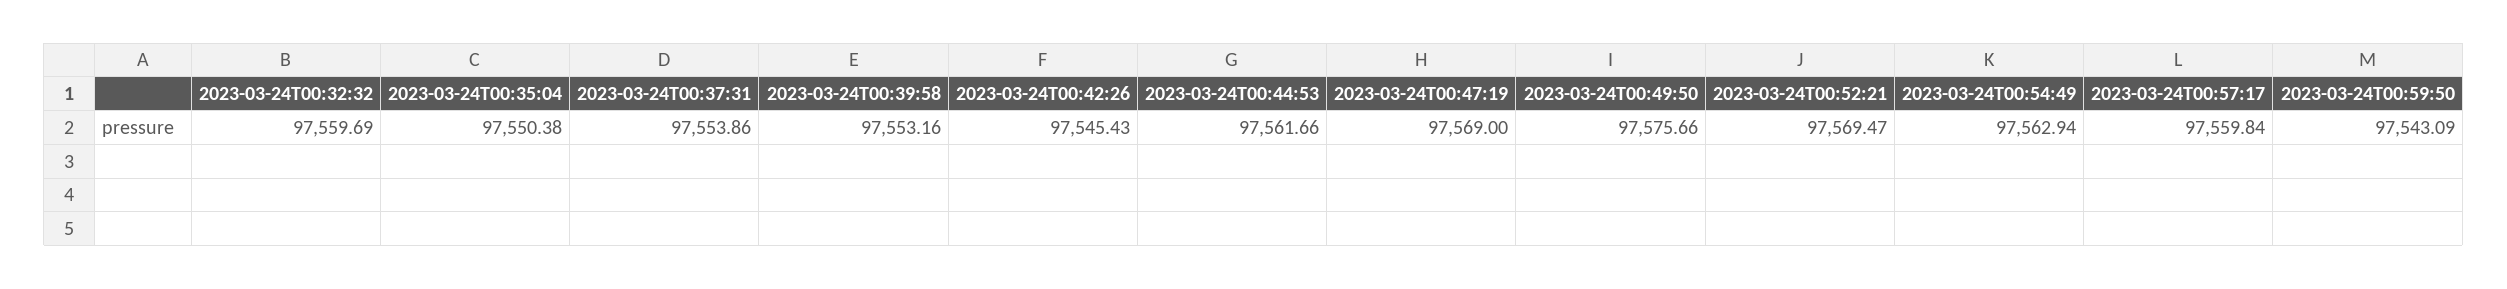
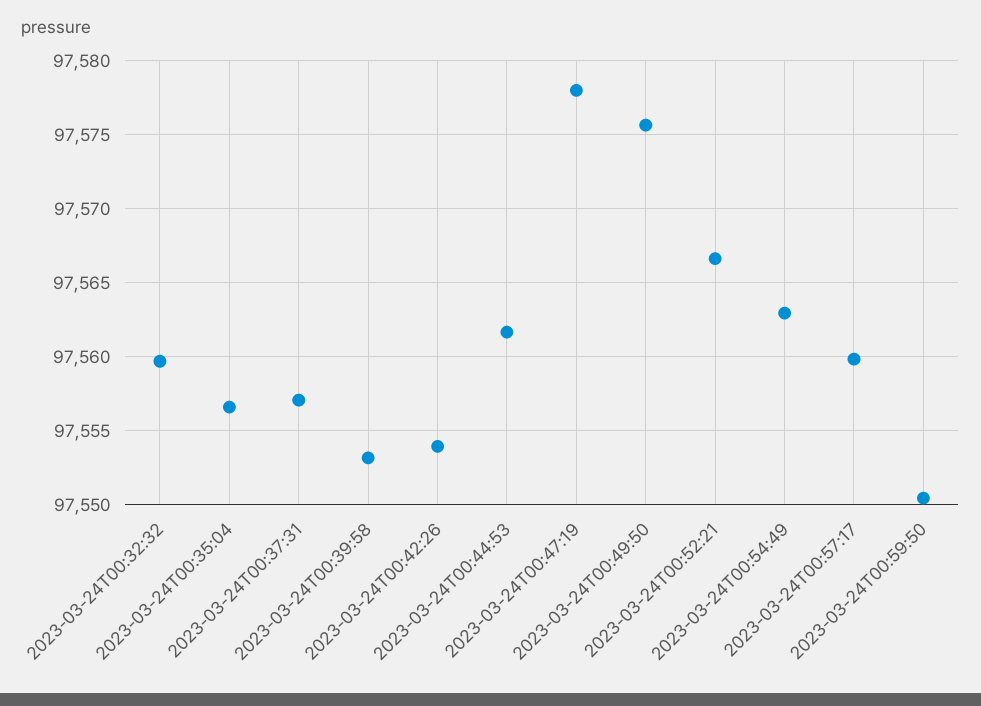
  {
    "2023-03-24T00:32:32": 97559.69,
-   "2023-03-24T00:35:04": 97550.38,
+   "2023-03-24T00:35:04": 97556.5,
-   "2023-03-24T00:37:31": 97553.86,
+   "2023-03-24T00:37:31": 97557,
    "2023-03-24T00:39:58": 97553.16,
-   "2023-03-24T00:42:26": 97545.43,
+   "2023-03-24T00:42:26": 97554,
    "2023-03-24T00:44:53": 97561.66,
-   "2023-03-24T00:47:19": 97569,
+   "2023-03-24T00:47:19": 97578,
    "2023-03-24T00:49:50": 97575.66,
-   "2023-03-24T00:52:21": 97569.47,
+   "2023-03-24T00:52:21": 97566.5,
    "2023-03-24T00:54:49": 97562.94,
    "2023-03-24T00:57:17": 97559.84,
-   "2023-03-24T00:59:50": 97543.09
+   "2023-03-24T00:59:50": 97550.5
  }

